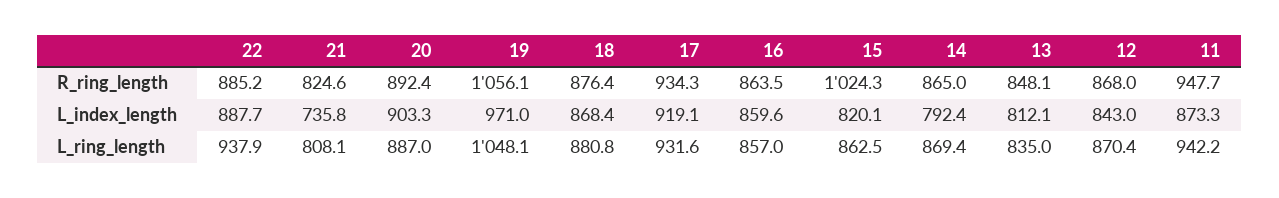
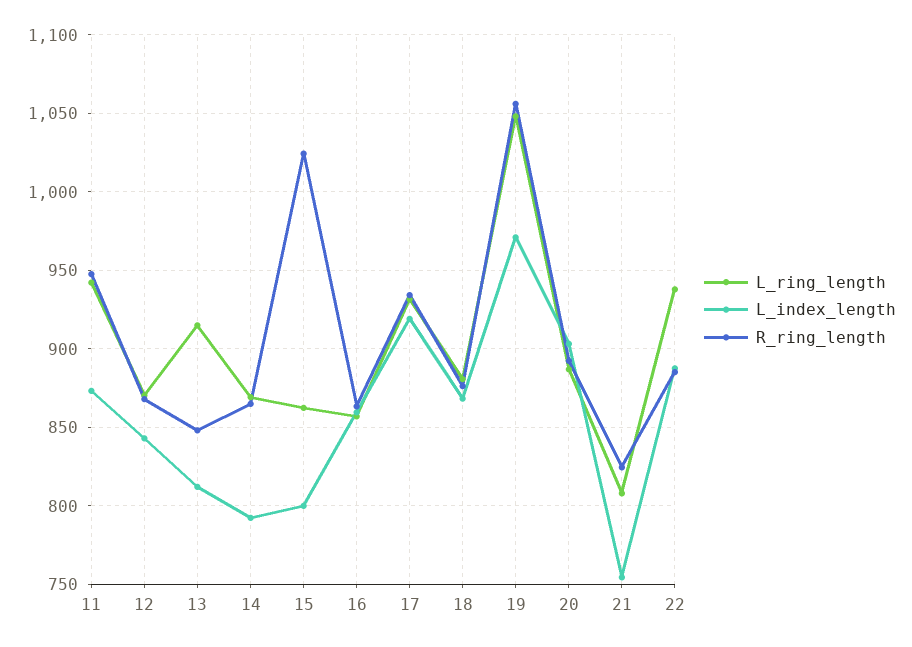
  {
    "R_ring_length": {
      "22": 885.2,
      "21": 824.6,
      "20": 892.4,
      "19": 1056.1,
      "18": 876.4,
      "17": 934.3,
      "16": 863.5,
      "15": 1024.3,
      "14": 865,
      "13": 848.1,
      "12": 868,
      "11": 947.7
    },
    "L_index_length": {
      "22": 887.7,
-     "21": 735.8,
+     "21": 755,
      "20": 903.3,
      "19": 971,
      "18": 868.4,
      "17": 919.1,
      "16": 859.6,
-     "15": 820.1,
+     "15": 800,
      "14": 792.4,
      "13": 812.1,
      "12": 843,
      "11": 873.3
    },
    "L_ring_length": {
      "22": 937.9,
      "21": 808.1,
      "20": 887,
      "19": 1048.1,
      "18": 880.8,
      "17": 931.6,
      "16": 857,
      "15": 862.5,
      "14": 869.4,
-     "13": 835,
+     "13": 915,
      "12": 870.4,
      "11": 942.2
    }
  }

